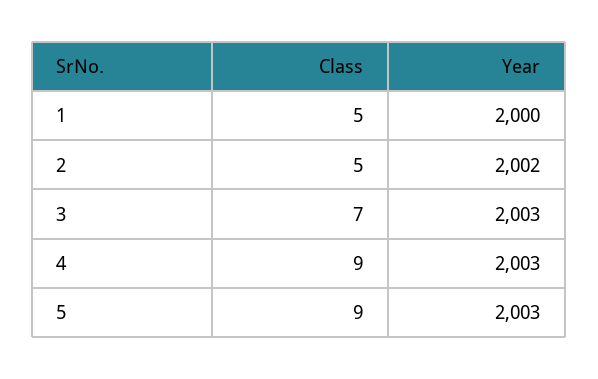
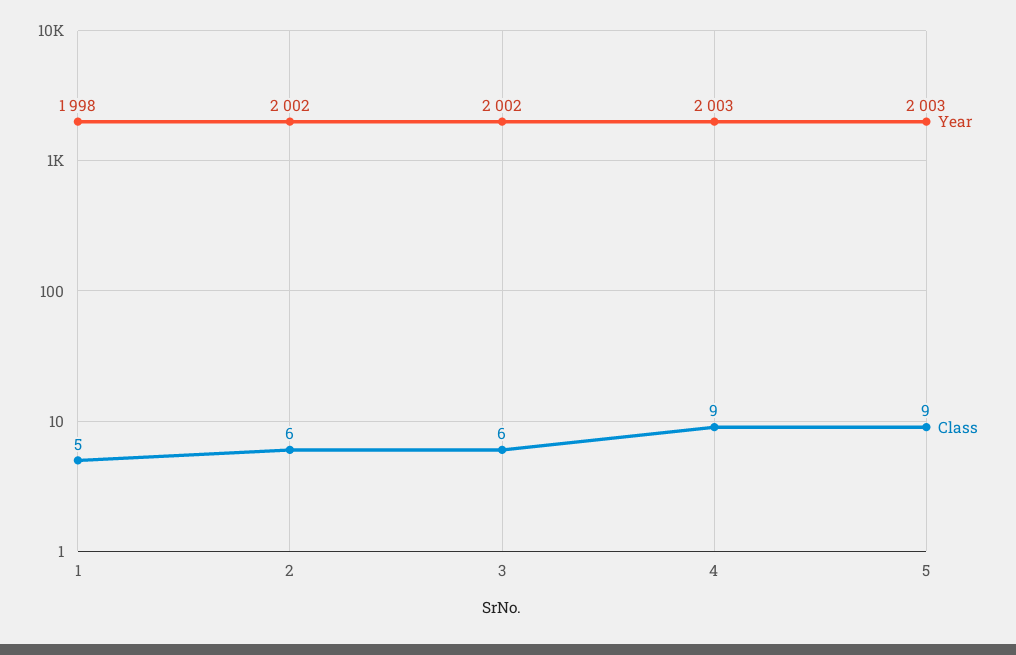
  {
    "Class": {
      "1": 5,
-     "2": 5,
+     "2": 6,
-     "3": 7,
+     "3": 6,
      "4": 9,
      "5": 9
    },
    "Year": {
-     "1": 2000,
+     "1": 1998,
      "2": 2002,
-     "3": 2003,
+     "3": 2002,
      "4": 2003,
      "5": 2003
    }
  }

